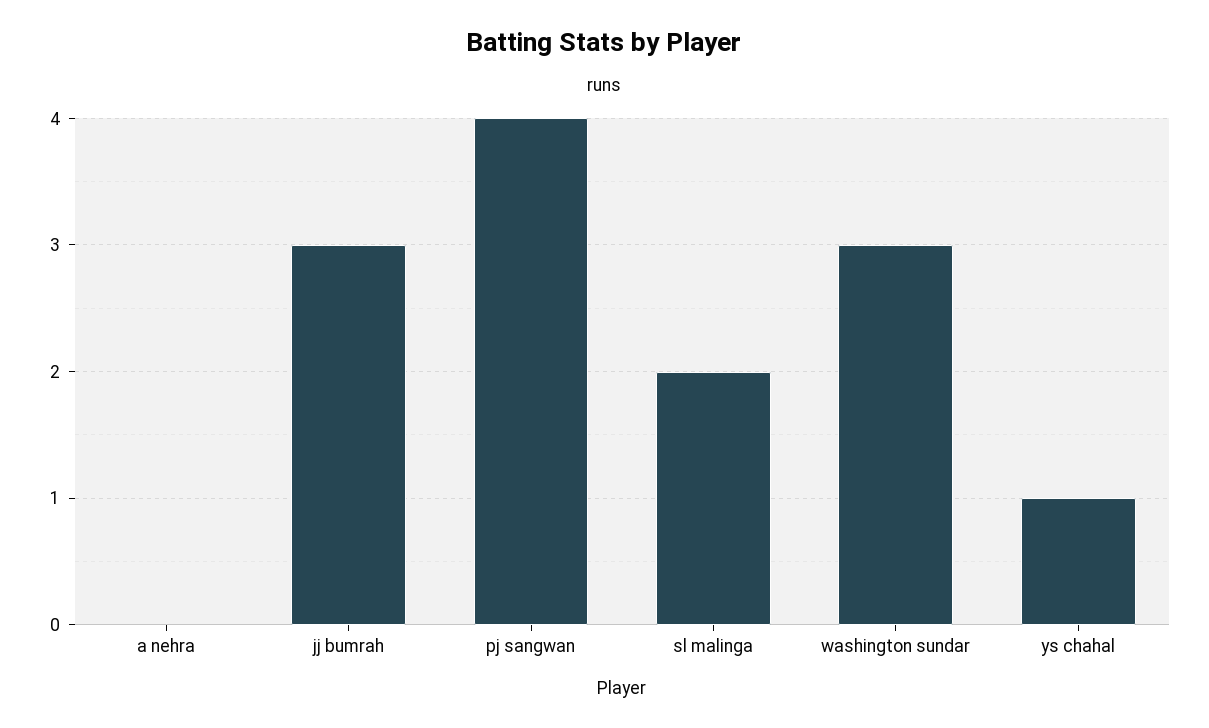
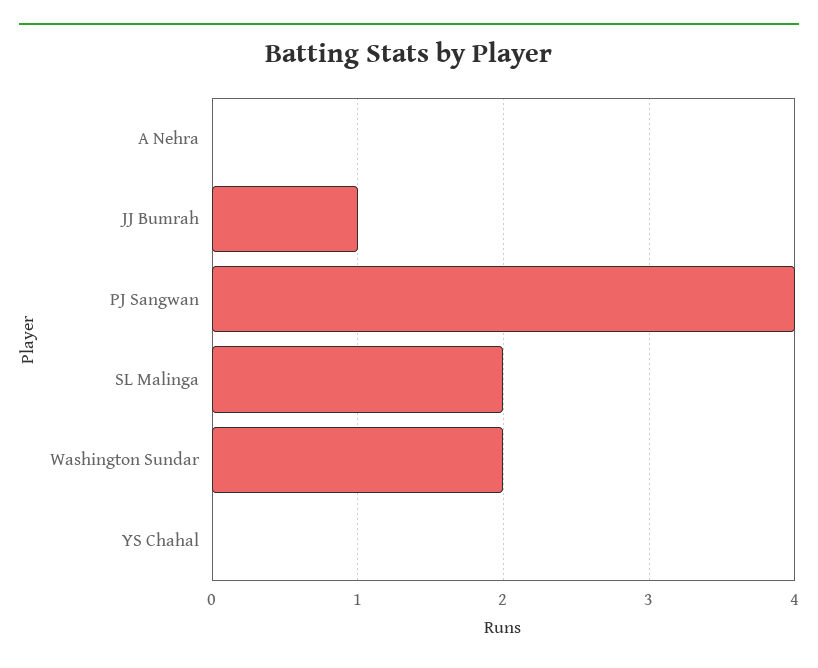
  {
    "a nehra": 0,
-   "jj bumrah": 3,
+   "jj bumrah": 1,
    "pj sangwan": 4,
    "sl malinga": 2,
-   "washington sundar": 3,
+   "washington sundar": 2,
-   "ys chahal": 1
+   "ys chahal": 0
  }

